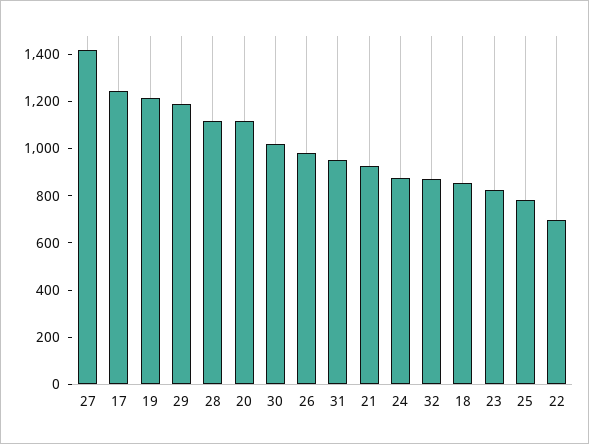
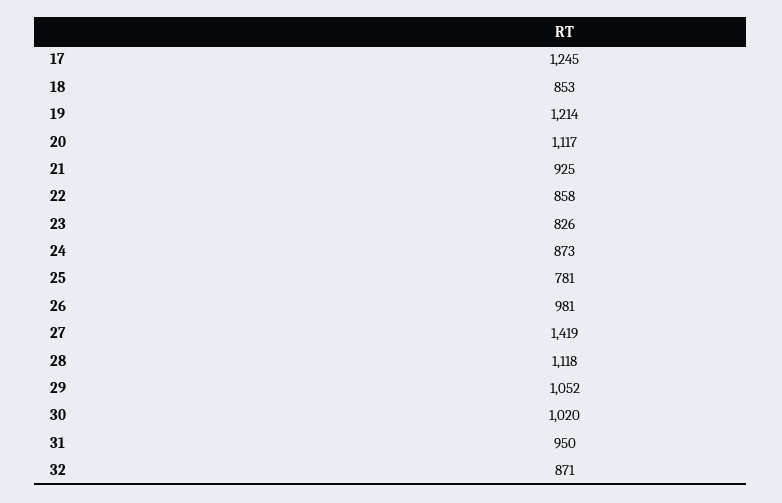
  {
    "27": 1419,
    "17": 1245,
    "19": 1214,
-   "29": 1200,
+   "29": 1052,
    "28": 1118,
    "20": 1117,
    "30": 1020,
    "26": 981,
    "31": 950,
    "21": 925,
    "24": 873,
    "32": 871,
    "18": 853,
    "23": 826,
    "25": 781,
-   "22": 700
+   "22": 858
  }

